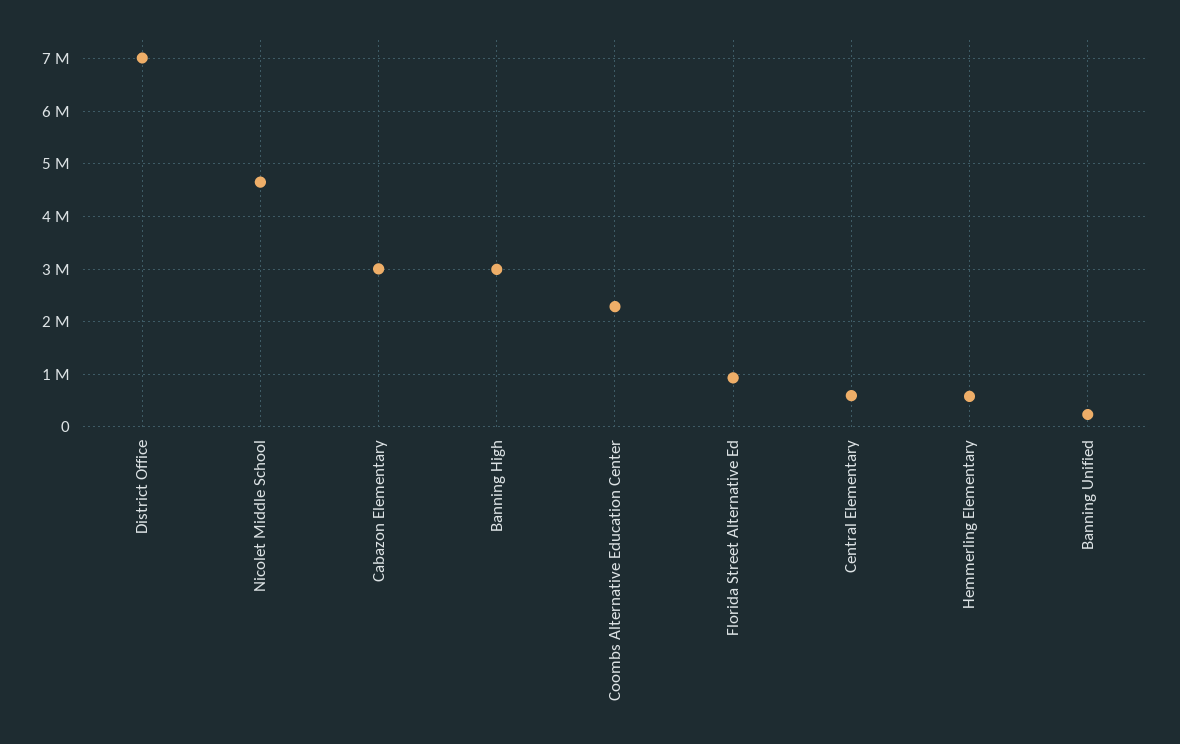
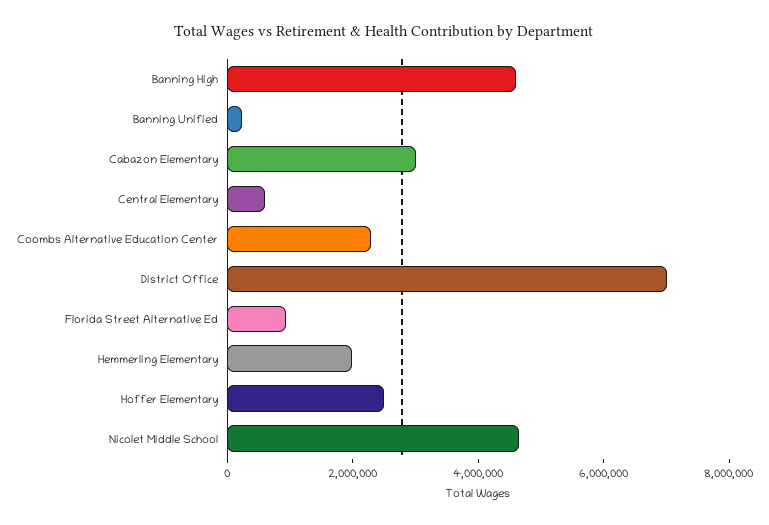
  {
    "District Office": 7000000,
    "Nicolet Middle School": 4600000,
    "Cabazon Elementary": 3000000,
-   "Banning High": 3000000,
+   "Banning High": 4500000,
    "Coombs Alternative Education Center": 2200000,
    "Florida Street Alternative Ed": 1000000,
    "Central Elementary": 600000,
-   "Hemmerling Elementary": 600000,
+   "Hemmerling Elementary": 2000000,
-   "Banning Unified": 200000
+   "Banning Unified": 200000,
+   "Hoffer Elementary": 2500000
  }

